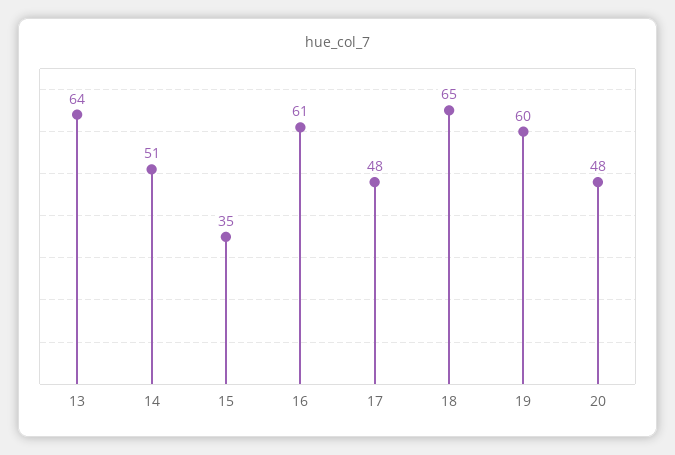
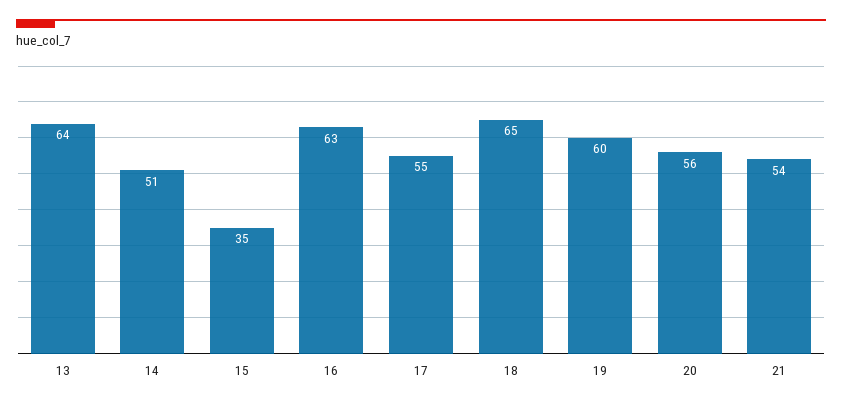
  {
    "13": 64,
    "14": 51,
    "15": 35,
-   "16": 61,
+   "16": 63,
-   "17": 48,
+   "17": 55,
    "18": 65,
    "19": 60,
-   "20": 48
+   "20": 56,
+   "21": 54
  }

